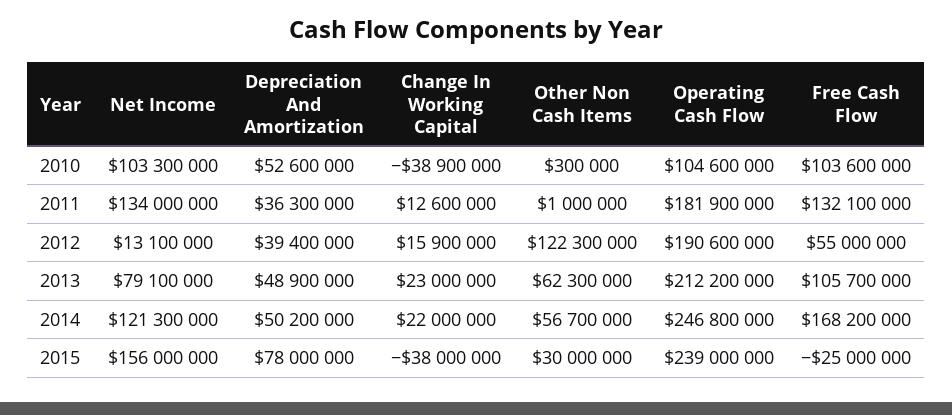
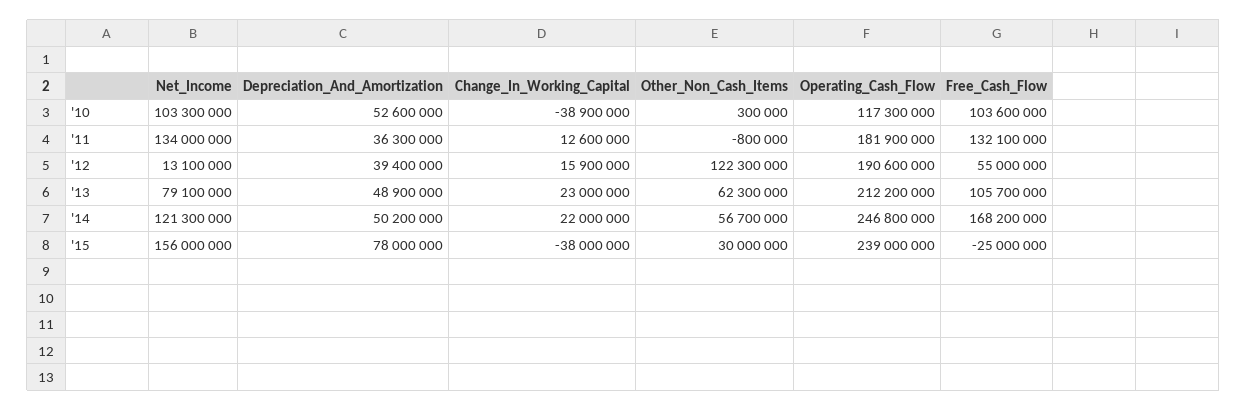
  {
    "Net Income": {
      "2010": 103300000,
      "2011": 134000000,
      "2012": 13100000,
      "2013": 79100000,
      "2014": 121300000,
      "2015": 156000000
    },
    "Depreciation And Amortization": {
      "2010": 52600000,
      "2011": 36300000,
      "2012": 39400000,
      "2013": 48900000,
      "2014": 50200000,
      "2015": 78000000
    },
    "Change In Working Capital": {
      "2010": -38900000,
      "2011": 12600000,
      "2012": 15900000,
      "2013": 23000000,
      "2014": 22000000,
      "2015": -38000000
    },
    "Other Non Cash Items": {
      "2010": 300000,
-     "2011": 1000000,
+     "2011": -800000,
      "2012": 122300000,
      "2013": 62300000,
      "2014": 56700000,
      "2015": 30000000
    },
    "Operating Cash Flow": {
-     "2010": 104600000,
+     "2010": 117300000,
      "2011": 181900000,
      "2012": 190600000,
      "2013": 212200000,
      "2014": 246800000,
      "2015": 239000000
    },
    "Free Cash Flow": {
      "2010": 103600000,
      "2011": 132100000,
      "2012": 55000000,
      "2013": 105700000,
      "2014": 168200000,
      "2015": -25000000
    }
  }

